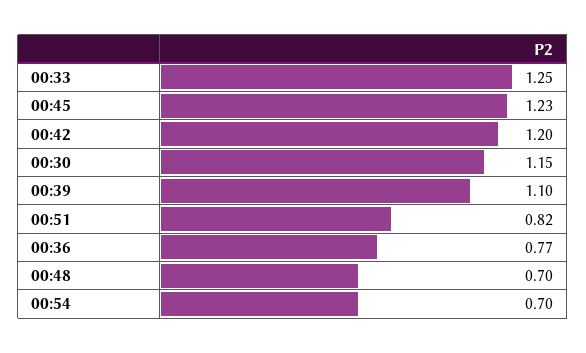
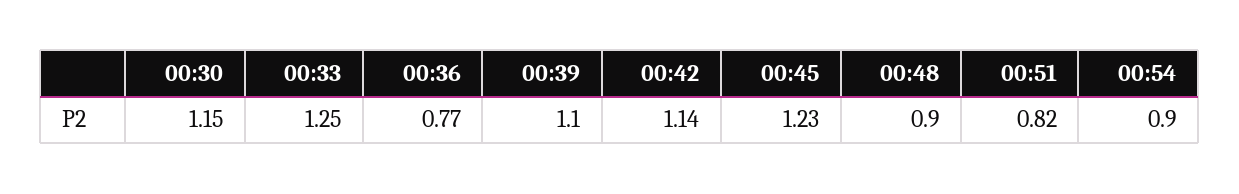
  {
    "00:33": 1.25,
    "00:45": 1.23,
-   "00:42": 1.2,
+   "00:42": 1.14,
    "00:30": 1.15,
    "00:39": 1.1,
    "00:51": 0.82,
    "00:36": 0.77,
-   "00:48": 0.7,
+   "00:48": 0.9,
-   "00:54": 0.7
+   "00:54": 0.9
  }

